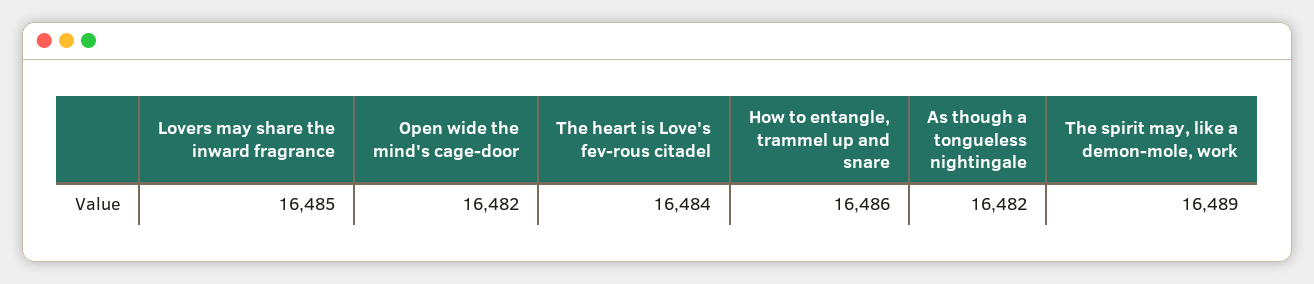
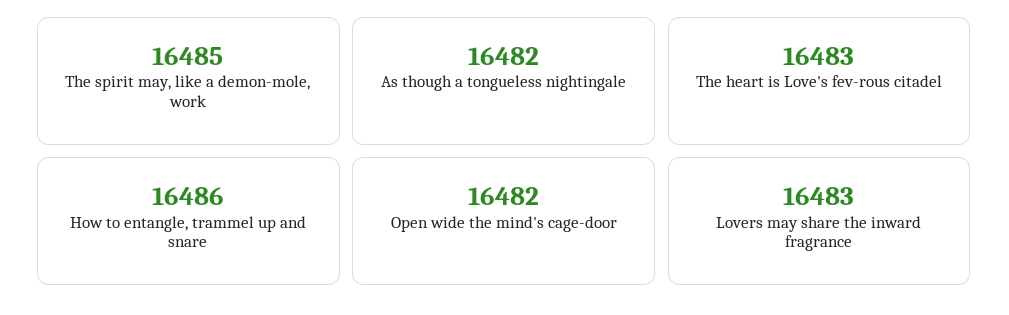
  {
-   "Lovers may share the inward fragrance": 16485,
+   "Lovers may share the inward fragrance": 16483,
    "Open wide the mind's cage-door": 16482,
-   "The heart is Love's fev-rous citadel": 16484,
+   "The heart is Love's fev-rous citadel": 16483,
    "How to entangle, trammel up and snare": 16486,
    "As though a tongueless nightingale": 16482,
-   "The spirit may, like a demon-mole, work": 16489
+   "The spirit may, like a demon-mole, work": 16485
  }

